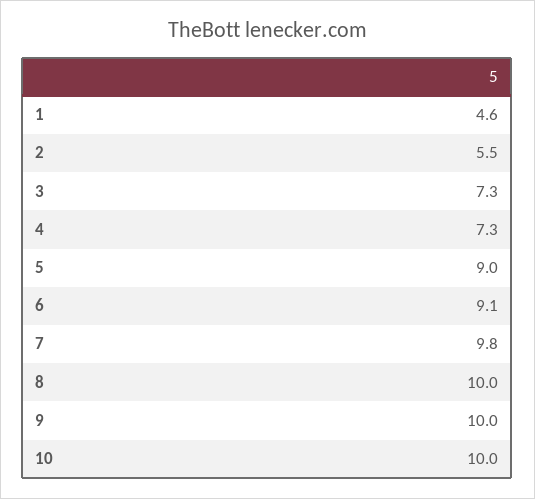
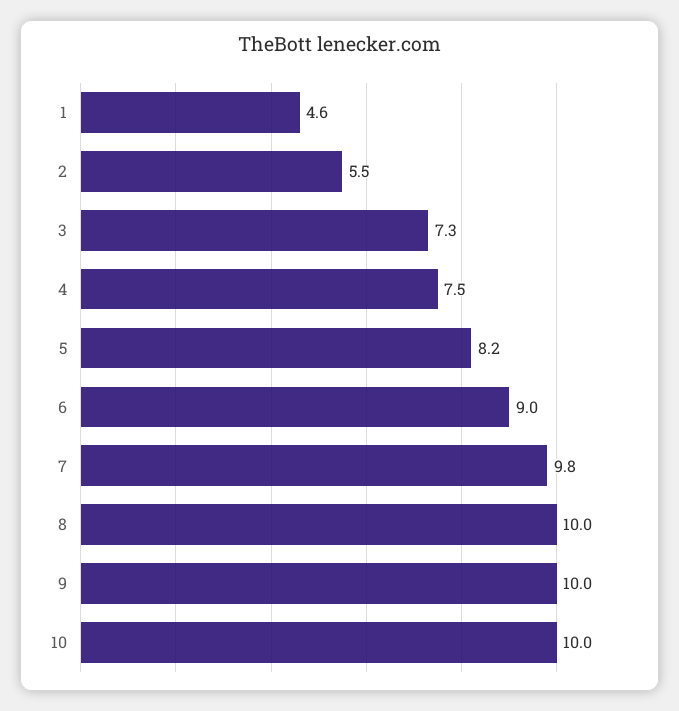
  {
    "1": 4.6,
    "2": 5.5,
    "3": 7.3,
-   "4": 7.3,
+   "4": 7.5,
-   "5": 9,
+   "5": 8.2,
-   "6": 9.1,
+   "6": 9,
    "7": 9.8,
    "8": 10,
    "9": 10,
    "10": 10
  }

